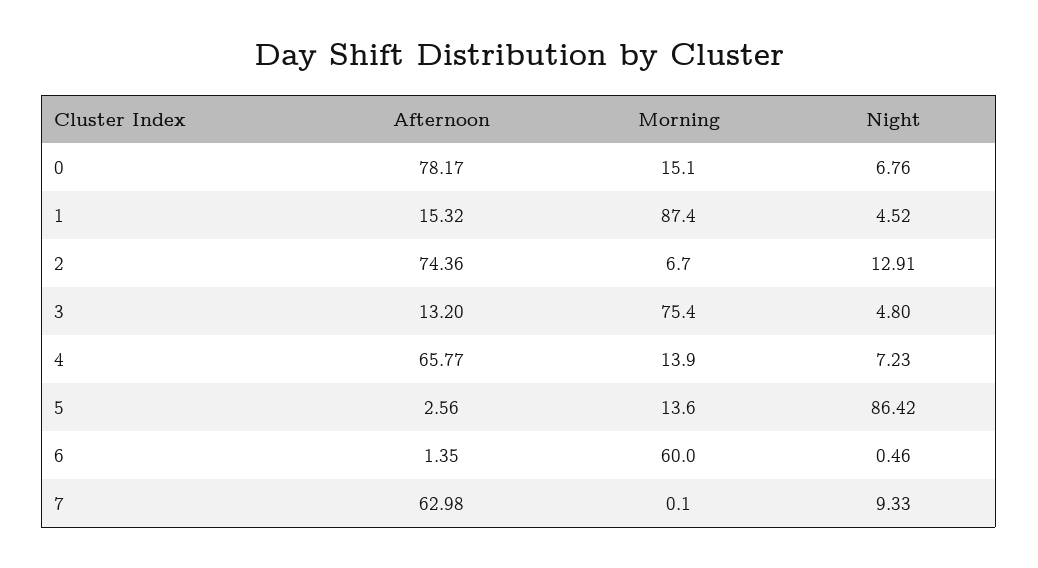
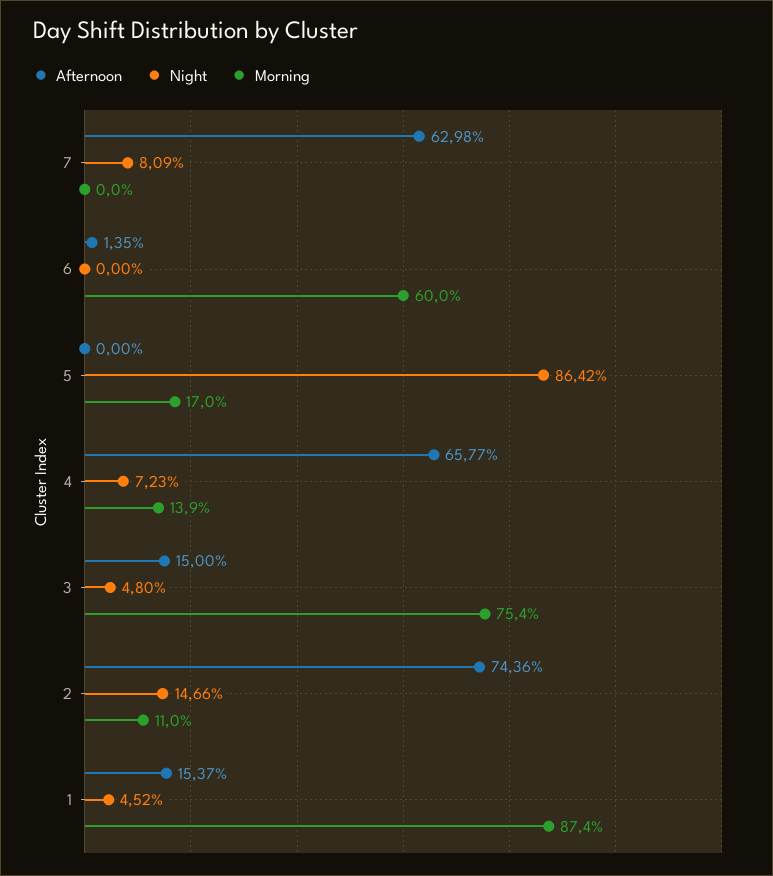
  {
    "Afternoon": {
-     "0": 78.17,
-     "1": 15.32,
+     "1": 15.37,
      "2": 74.36,
-     "3": 13.2,
+     "3": 15,
      "4": 65.77,
-     "5": 2.56,
+     "5": 0,
      "6": 1.35,
      "7": 62.98
    },
    "Morning": {
-     "0": 15.1,
      "1": 87.4,
-     "2": 6.7,
+     "2": 11,
      "3": 75.4,
      "4": 13.9,
-     "5": 13.6,
+     "5": 17,
      "6": 60,
-     "7": 0.1
+     "7": 0
    },
    "Night": {
-     "0": 6.76,
      "1": 4.52,
-     "2": 12.91,
+     "2": 14.66,
      "3": 4.8,
      "4": 7.23,
      "5": 86.42,
-     "6": 0.46,
+     "6": 0,
-     "7": 9.33
+     "7": 8.09
    }
  }

